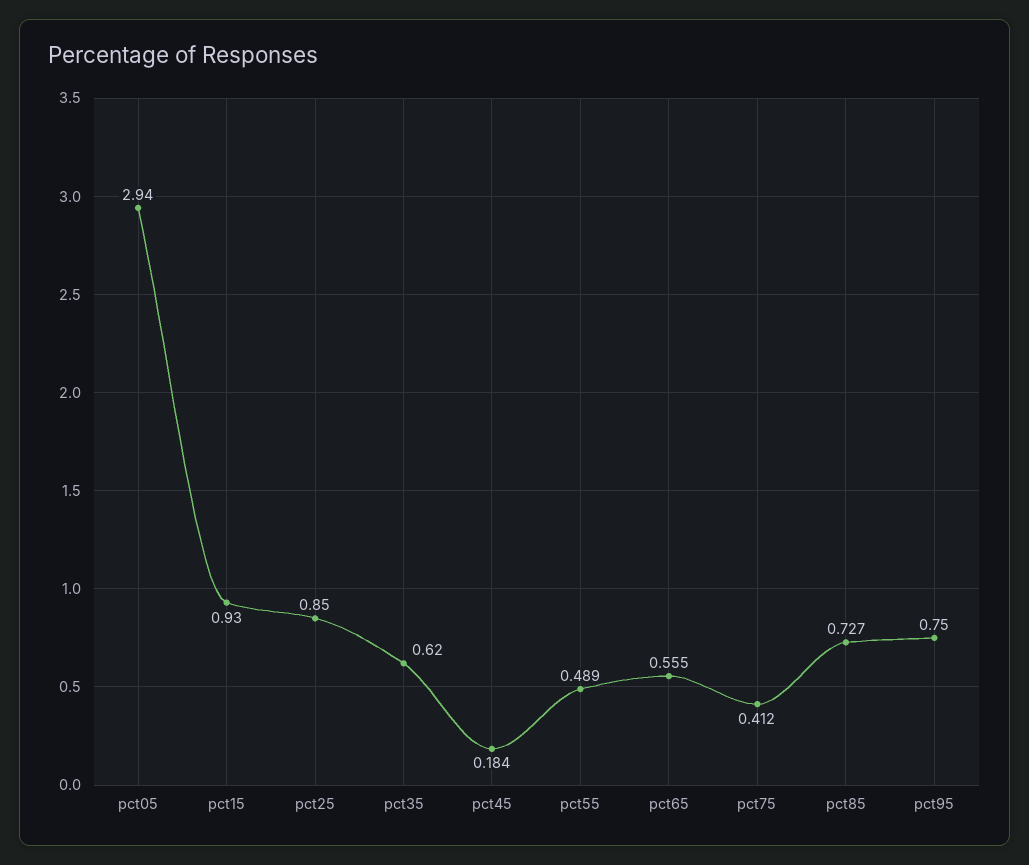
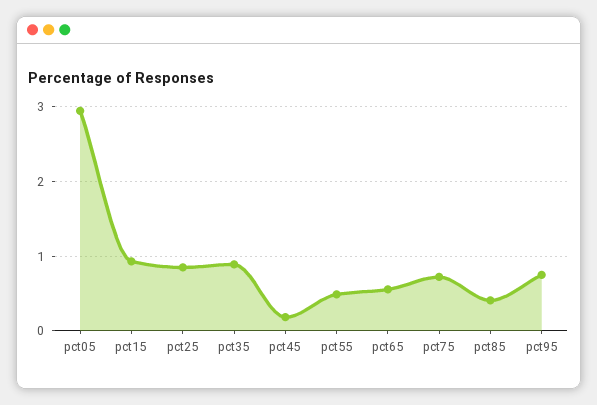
  {
    "pct05": 2.94,
    "pct15": 0.93,
    "pct25": 0.85,
-   "pct35": 0.62,
+   "pct35": 0.9,
    "pct45": 0.184,
    "pct55": 0.489,
    "pct65": 0.555,
-   "pct75": 0.412,
+   "pct75": 0.7,
-   "pct85": 0.727,
+   "pct85": 0.4,
    "pct95": 0.75
  }

